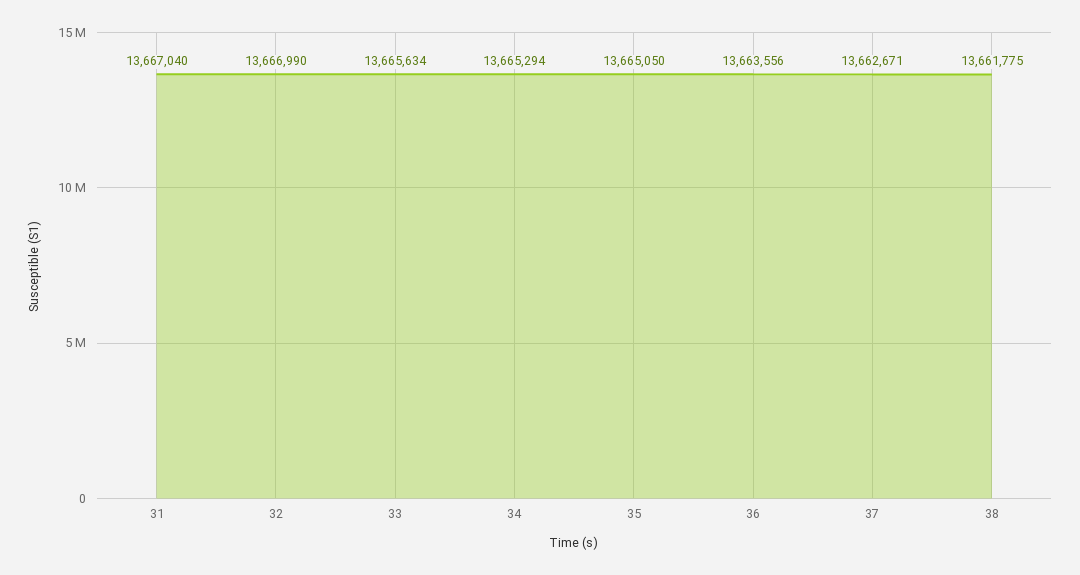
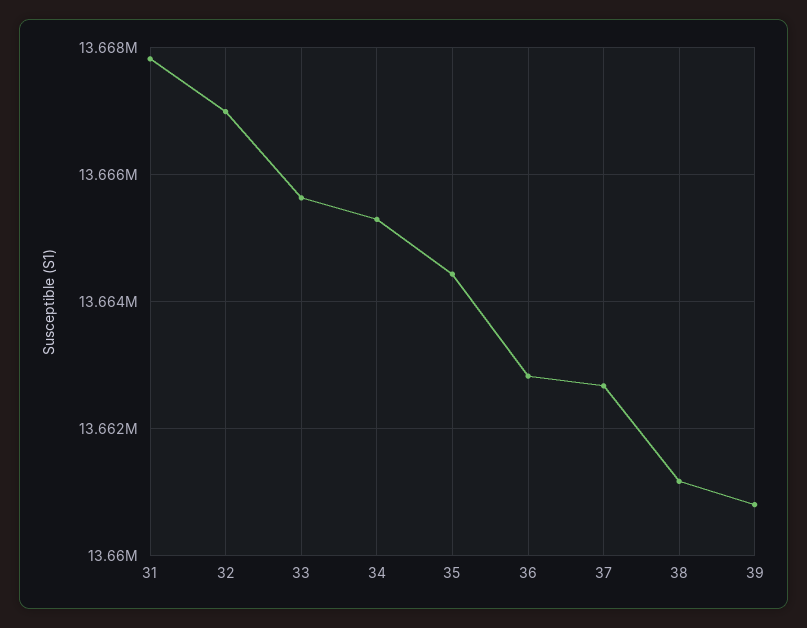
  {
-   "31": 13667040,
+   "31": 13667800,
    "32": 13666990,
    "33": 13665634,
    "34": 13665294,
-   "35": 13665050,
+   "35": 13664400,
-   "36": 13663556,
+   "36": 13662800,
    "37": 13662671,
-   "38": 13661775
+   "38": 13661200,
+   "39": 13660800
  }

